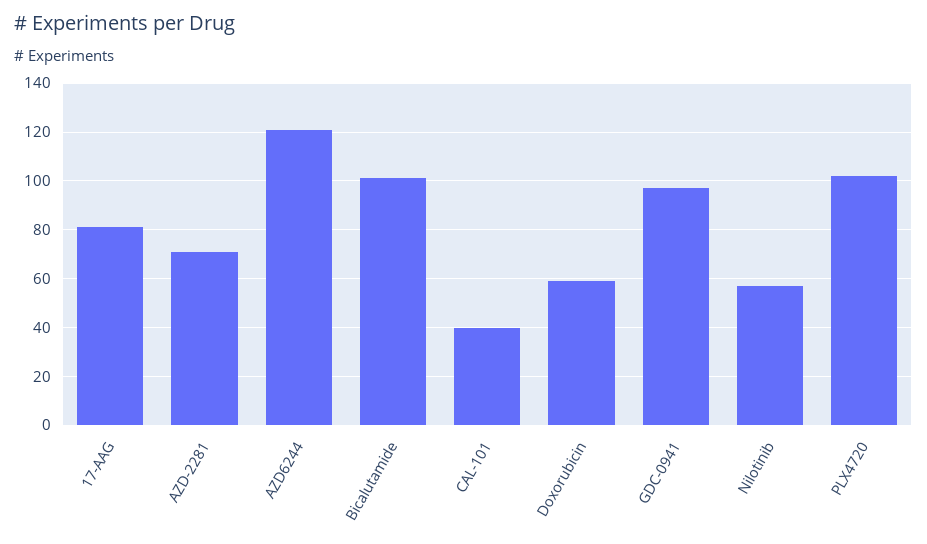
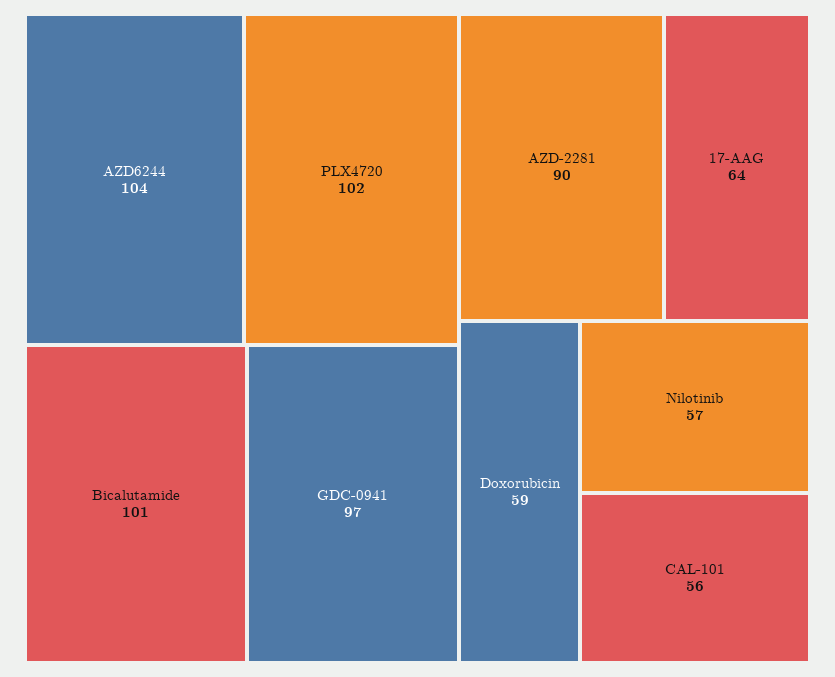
  {
-   "17-AAG": 80,
+   "17-AAG": 64,
-   "AZD-2281": 70,
+   "AZD-2281": 90,
-   "AZD6244": 120,
+   "AZD6244": 104,
    "Bicalutamide": 101,
-   "CAL-101": 40,
+   "CAL-101": 56,
    "Doxorubicin": 59,
    "GDC-0941": 97,
    "Nilotinib": 57,
    "PLX4720": 102
  }

